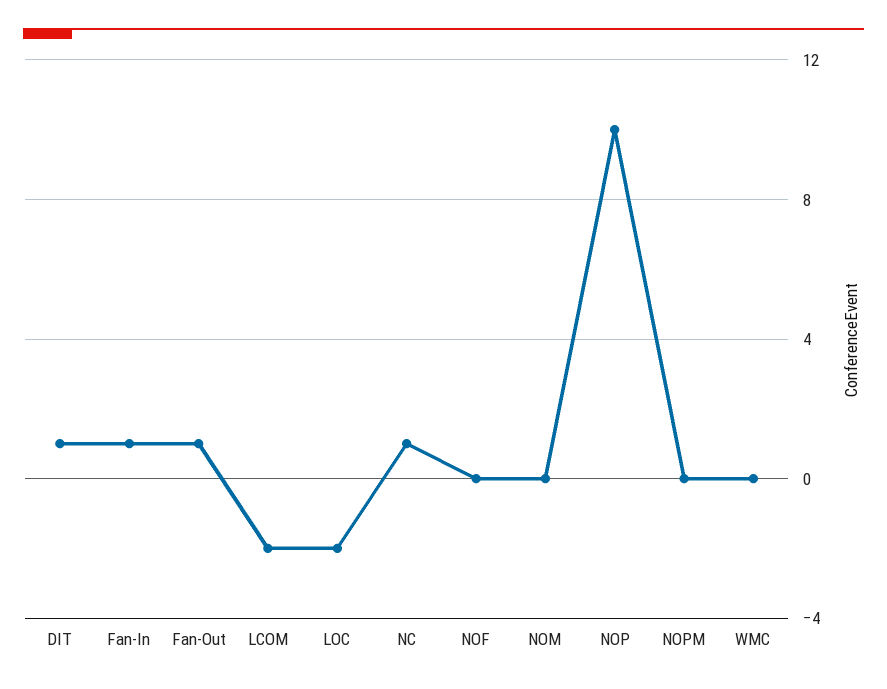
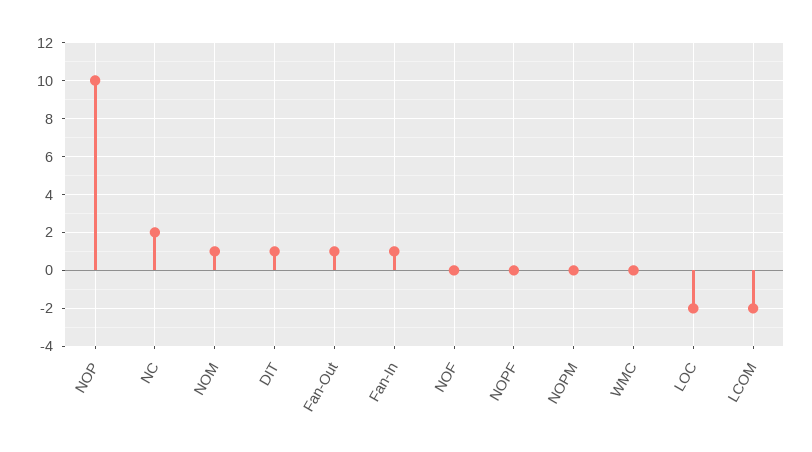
  {
    "DIT": 1,
    "Fan-In": 1,
    "Fan-Out": 1,
    "LCOM": -2,
    "LOC": -2,
-   "NC": 1,
+   "NC": 2,
    "NOF": 0,
-   "NOM": 0,
+   "NOM": 1,
    "NOP": 10,
    "NOPM": 0,
-   "WMC": 0
+   "WMC": 0,
+   "NOPF": 0
  }

